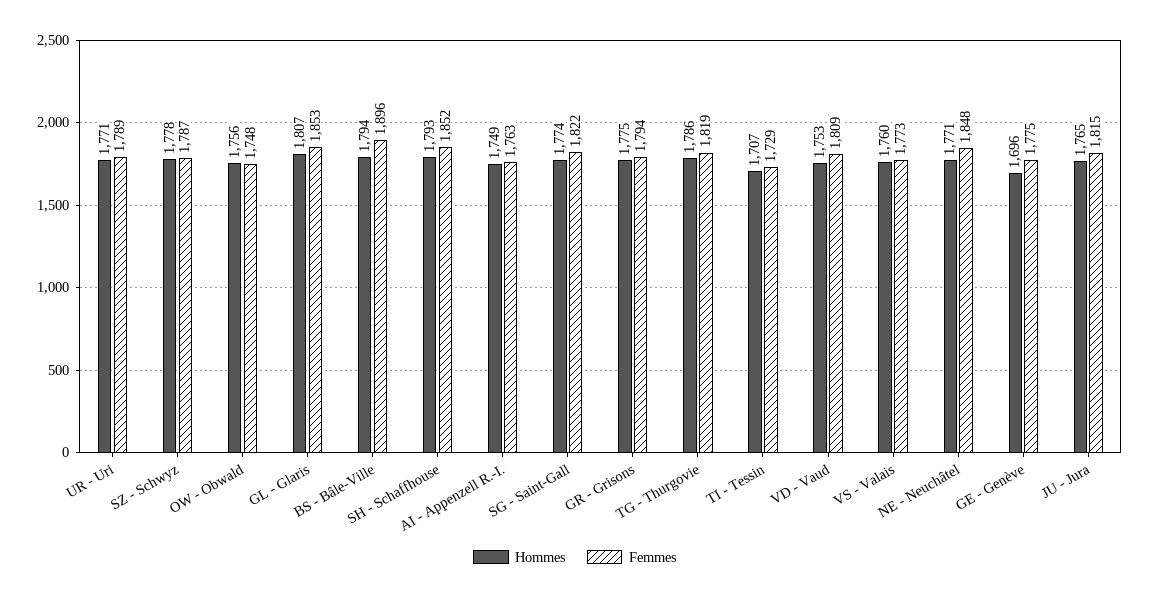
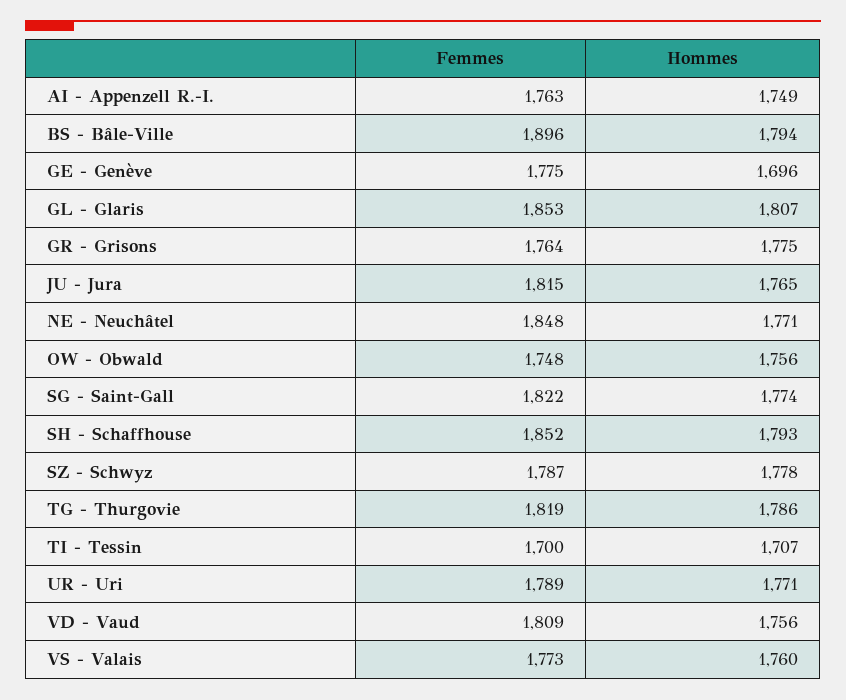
  {
    "Hommes": {
      "UR - Uri": 1771,
      "SZ - Schwyz": 1778,
      "OW - Obwald": 1756,
      "GL - Glaris": 1807,
      "BS - Bâle-Ville": 1794,
      "SH - Schaffhouse": 1793,
      "AI - Appenzell R.-I.": 1749,
      "SG - Saint-Gall": 1774,
      "GR - Grisons": 1775,
      "TG - Thurgovie": 1786,
      "TI - Tessin": 1707,
-     "VD - Vaud": 1753,
+     "VD - Vaud": 1756,
      "VS - Valais": 1760,
      "NE - Neuchâtel": 1771,
      "GE - Genève": 1696,
      "JU - Jura": 1765
    },
    "Femmes": {
      "UR - Uri": 1789,
      "SZ - Schwyz": 1787,
      "OW - Obwald": 1748,
      "GL - Glaris": 1853,
      "BS - Bâle-Ville": 1896,
      "SH - Schaffhouse": 1852,
      "AI - Appenzell R.-I.": 1763,
      "SG - Saint-Gall": 1822,
-     "GR - Grisons": 1794,
+     "GR - Grisons": 1764,
      "TG - Thurgovie": 1819,
-     "TI - Tessin": 1729,
+     "TI - Tessin": 1700,
      "VD - Vaud": 1809,
      "VS - Valais": 1773,
      "NE - Neuchâtel": 1848,
      "GE - Genève": 1775,
      "JU - Jura": 1815
    }
  }

